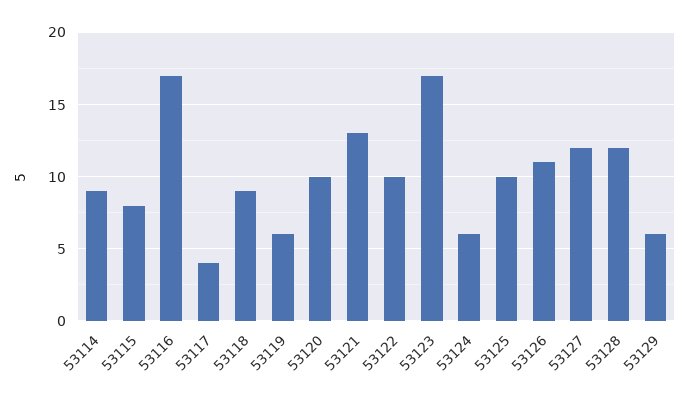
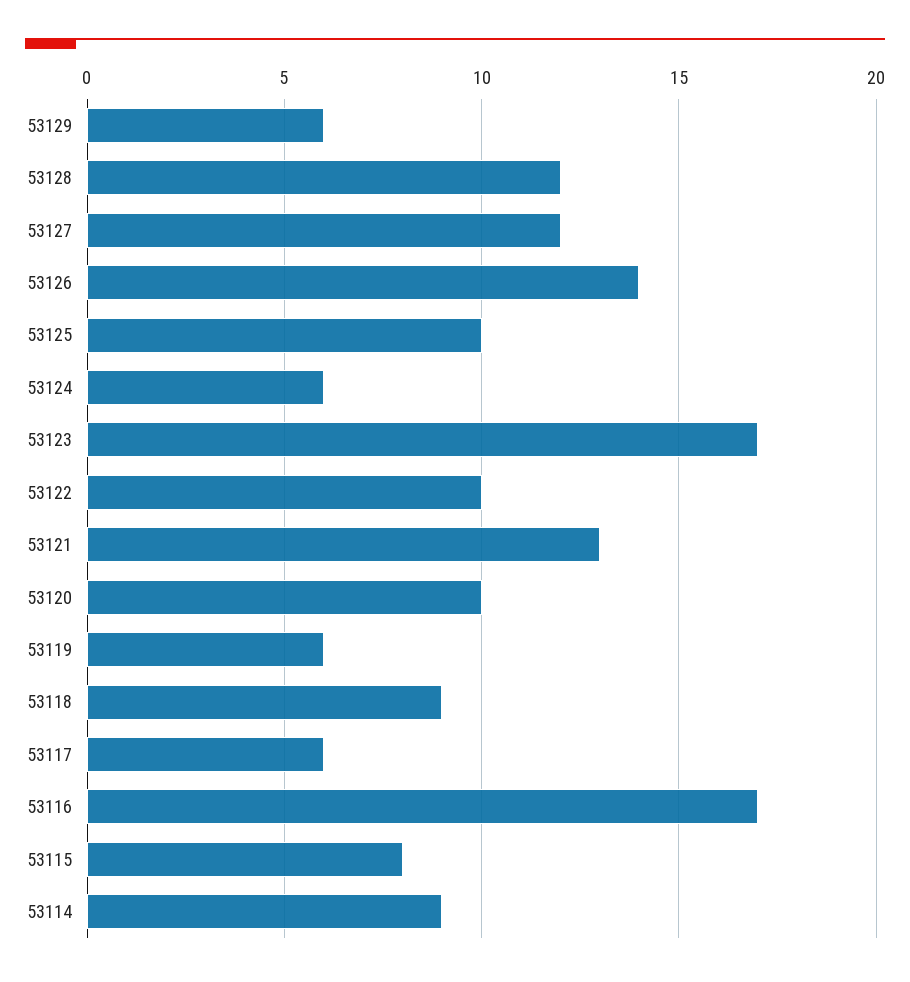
  {
    "53114": 9,
    "53115": 8,
    "53116": 17,
-   "53117": 4,
+   "53117": 6,
    "53118": 9,
    "53119": 6,
    "53120": 10,
    "53121": 13,
    "53122": 10,
    "53123": 17,
    "53124": 6,
    "53125": 10,
-   "53126": 11,
+   "53126": 14,
    "53127": 12,
    "53128": 12,
    "53129": 6
  }

